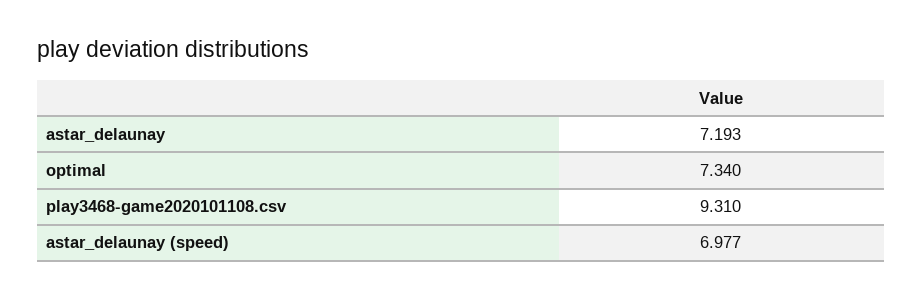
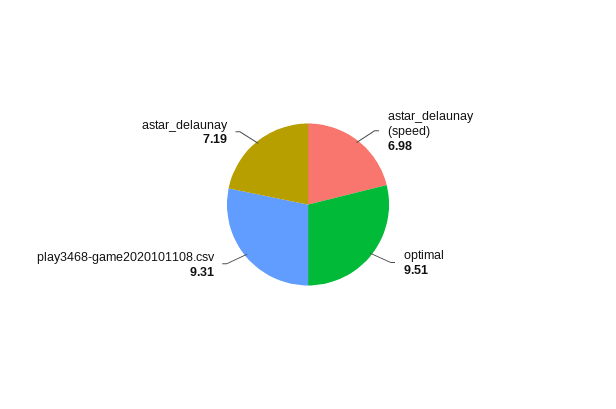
  {
    "astar_delaunay": 7.193,
-   "optimal": 7.34,
+   "optimal": 9.51,
    "play3468-game2020101108.csv": 9.31,
    "astar_delaunay (speed)": 6.977
  }

